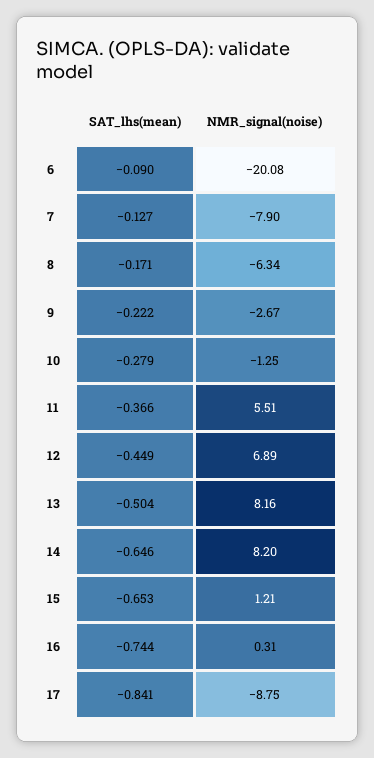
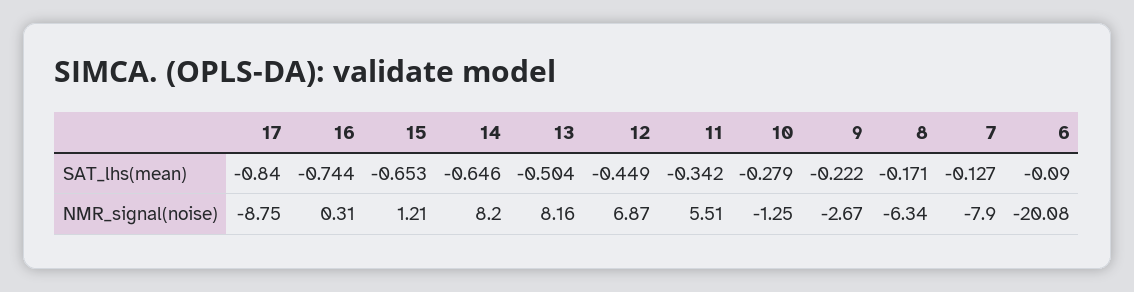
  {
    "SAT_lhs(mean)": {
      "6": -0.09,
      "7": -0.127,
      "8": -0.171,
      "9": -0.222,
      "10": -0.279,
-     "11": -0.366,
+     "11": -0.342,
      "12": -0.449,
      "13": -0.504,
      "14": -0.646,
      "15": -0.653,
      "16": -0.744,
-     "17": -0.841
+     "17": -0.84
    },
    "NMR_signal(noise)": {
      "6": -20.08,
      "7": -7.9,
      "8": -6.34,
      "9": -2.67,
      "10": -1.25,
      "11": 5.51,
-     "12": 6.89,
+     "12": 6.87,
      "13": 8.16,
      "14": 8.2,
      "15": 1.21,
      "16": 0.31,
      "17": -8.75
    }
  }

